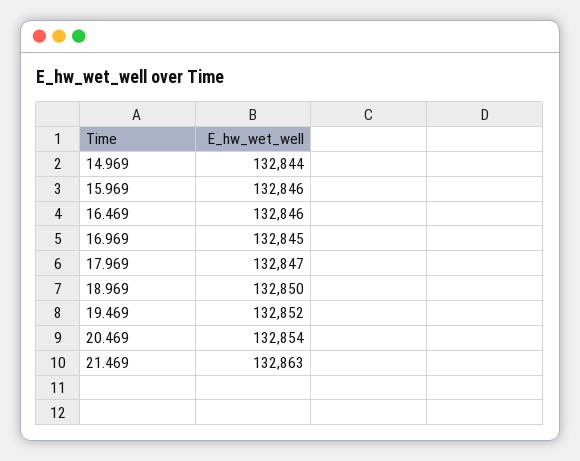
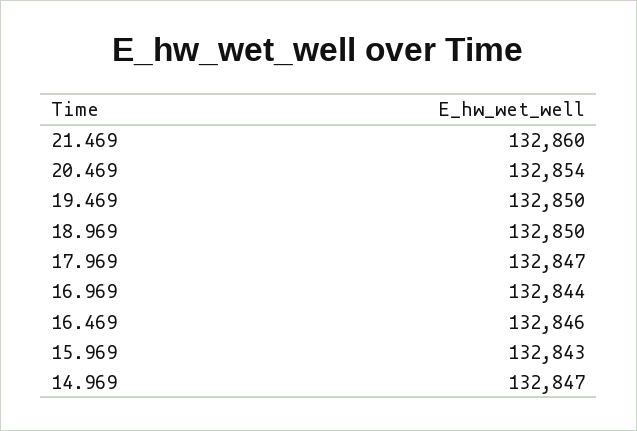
  {
-   "14.969": 132844,
+   "14.969": 132847,
-   "15.969": 132846,
+   "15.969": 132843,
    "16.469": 132846,
-   "16.969": 132845,
+   "16.969": 132844,
    "17.969": 132847,
    "18.969": 132850,
-   "19.469": 132852,
+   "19.469": 132850,
    "20.469": 132854,
-   "21.469": 132863
+   "21.469": 132860
  }

